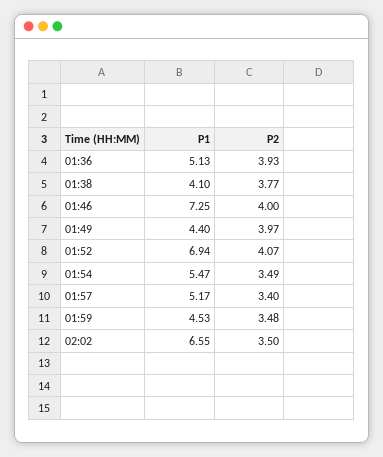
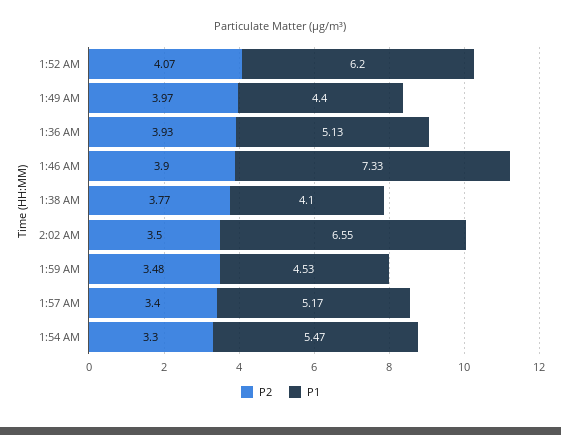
  {
    "P1": {
      "01:36": 5.13,
      "01:38": 4.1,
-     "01:46": 7.25,
+     "01:46": 7.33,
      "01:49": 4.4,
-     "01:52": 6.94,
+     "01:52": 6.2,
      "01:54": 5.47,
      "01:57": 5.17,
      "01:59": 4.53,
      "02:02": 6.55
    },
    "P2": {
      "01:36": 3.93,
      "01:38": 3.77,
-     "01:46": 4,
+     "01:46": 3.9,
      "01:49": 3.97,
      "01:52": 4.07,
-     "01:54": 3.49,
+     "01:54": 3.3,
      "01:57": 3.4,
      "01:59": 3.48,
      "02:02": 3.5
    }
  }

